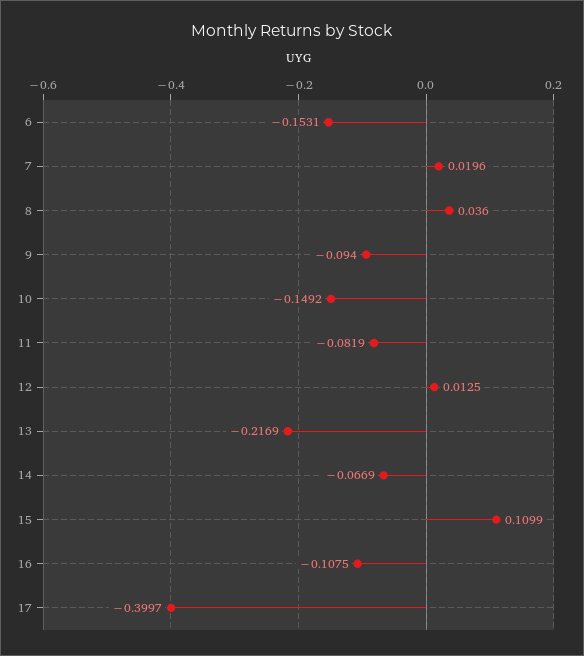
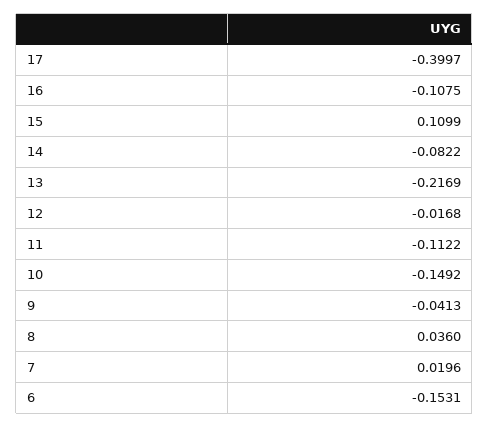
  {
    "6": -0.1531,
    "7": 0.0196,
    "8": 0.036,
-   "9": -0.094,
+   "9": -0.0413,
    "10": -0.1492,
-   "11": -0.0819,
+   "11": -0.1122,
-   "12": 0.0125,
+   "12": -0.0168,
    "13": -0.2169,
-   "14": -0.0669,
+   "14": -0.0822,
    "15": 0.1099,
    "16": -0.1075,
    "17": -0.3997
  }

